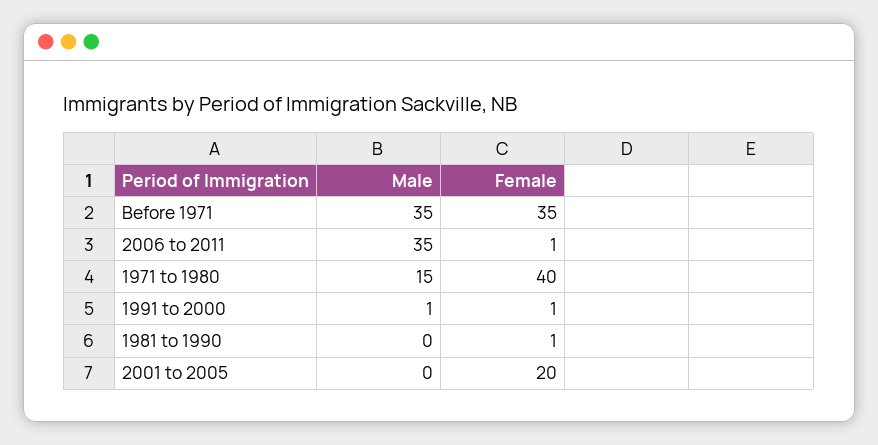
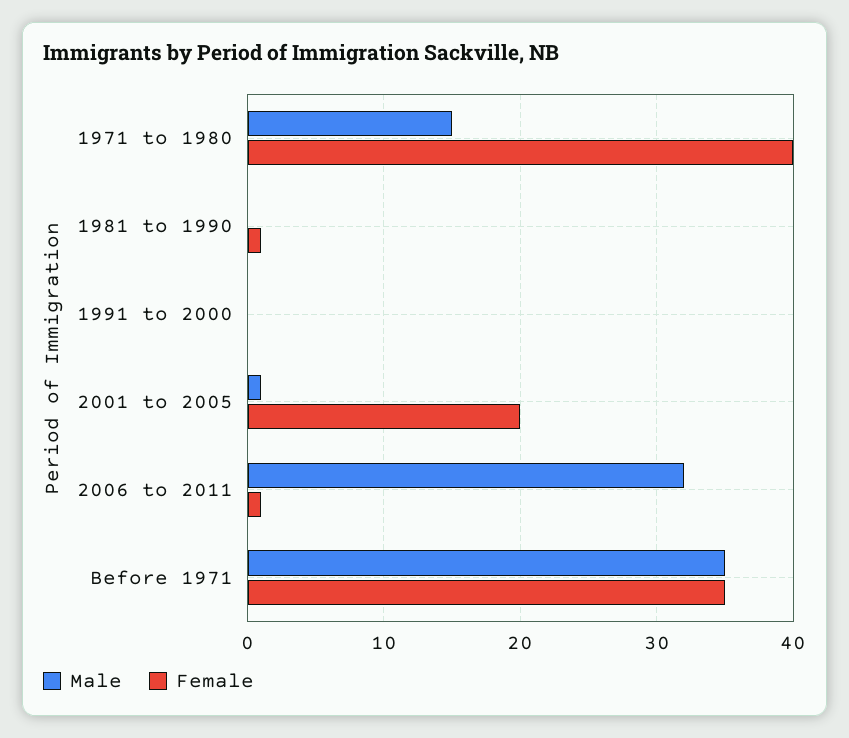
  {
    "Male": {
      "Before 1971": 35,
-     "2006 to 2011": 35,
+     "2006 to 2011": 32,
      "1971 to 1980": 15,
-     "1991 to 2000": 1,
+     "1991 to 2000": 0,
      "1981 to 1990": 0,
-     "2001 to 2005": 0
+     "2001 to 2005": 1
    },
    "Female": {
      "Before 1971": 35,
      "2006 to 2011": 1,
      "1971 to 1980": 40,
-     "1991 to 2000": 1,
+     "1991 to 2000": 0,
      "1981 to 1990": 1,
      "2001 to 2005": 20
    }
  }

